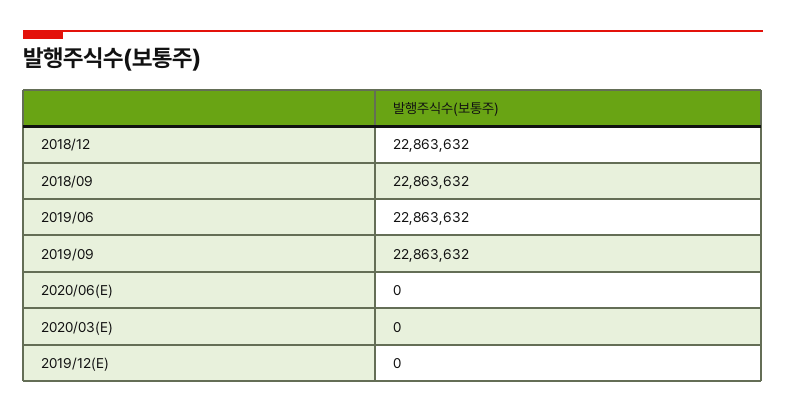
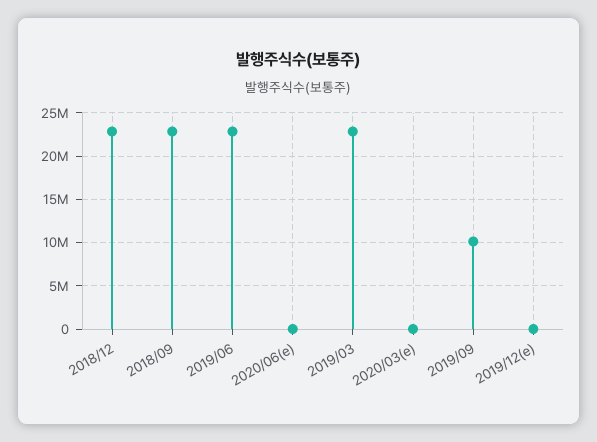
  {
    "2018/12": 22863632,
    "2018/09": 22863632,
    "2019/06": 22863632,
-   "2019/09": 22863632,
+   "2019/09": 10000000,
    "2020/06(E)": 0,
    "2020/03(E)": 0,
-   "2019/12(E)": 0
+   "2019/12(E)": 0,
+   "2019/03": 23000000
  }

